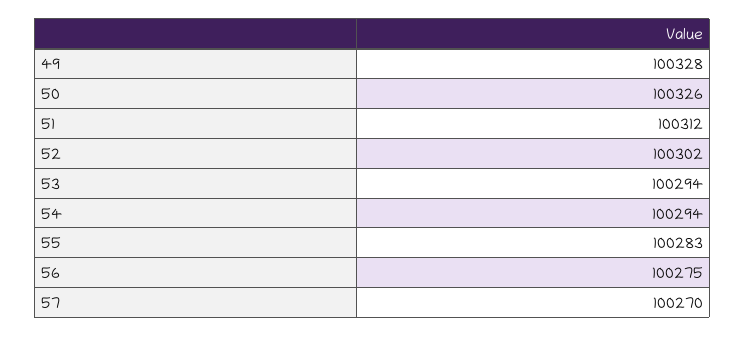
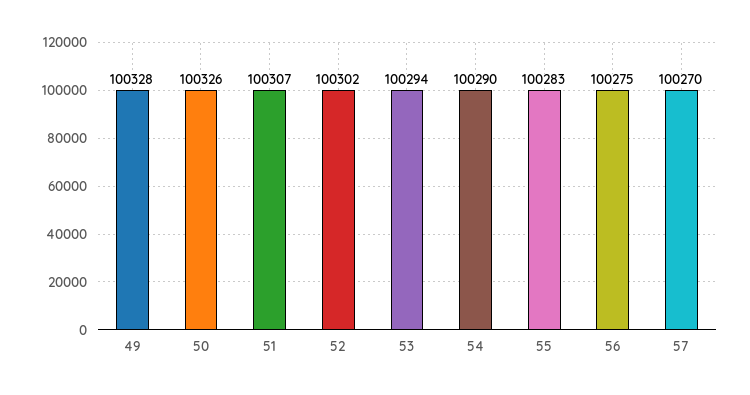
  {
    "49": 100328,
    "50": 100326,
-   "51": 100312,
+   "51": 100307,
    "52": 100302,
    "53": 100294,
-   "54": 100294,
+   "54": 100290,
    "55": 100283,
    "56": 100275,
    "57": 100270
  }

